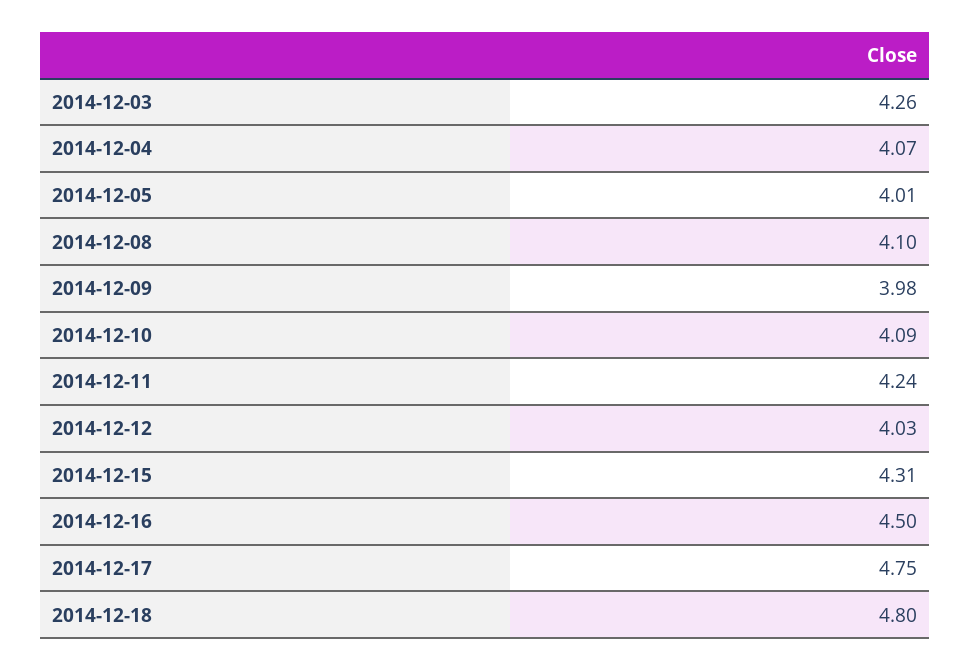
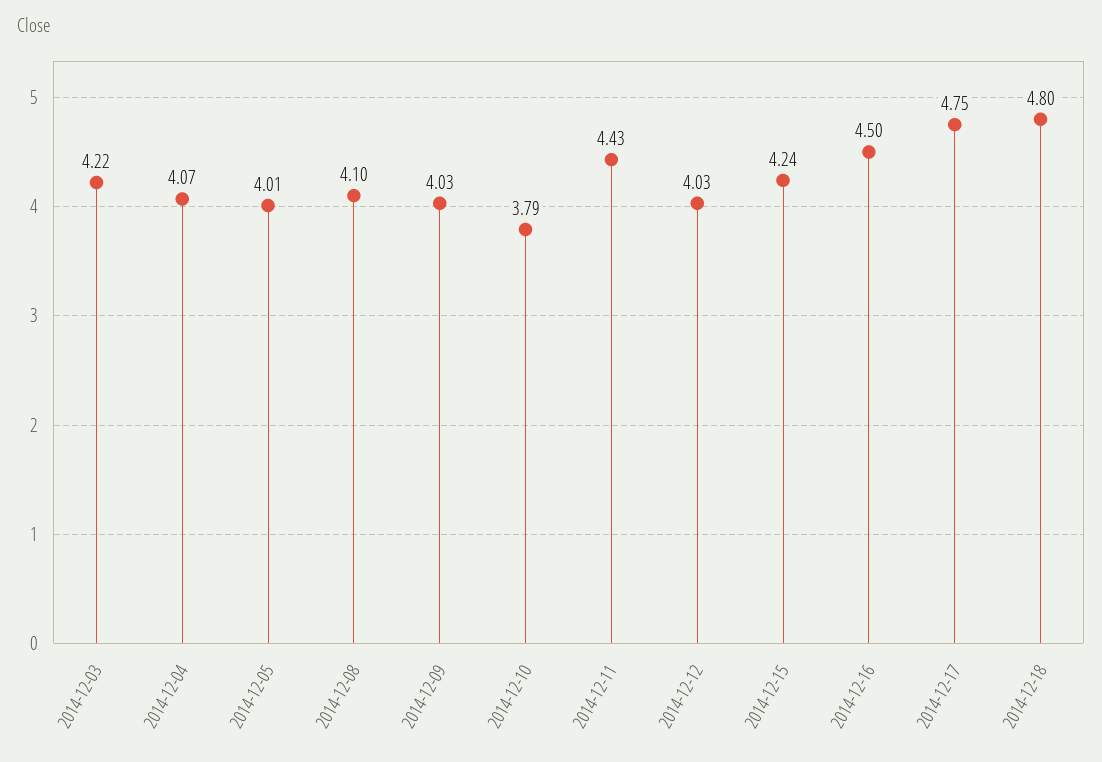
  {
-   "2014-12-03": 4.26,
+   "2014-12-03": 4.22,
    "2014-12-04": 4.07,
    "2014-12-05": 4.01,
    "2014-12-08": 4.1,
-   "2014-12-09": 3.98,
+   "2014-12-09": 4.03,
-   "2014-12-10": 4.09,
+   "2014-12-10": 3.79,
-   "2014-12-11": 4.24,
+   "2014-12-11": 4.43,
    "2014-12-12": 4.03,
-   "2014-12-15": 4.31,
+   "2014-12-15": 4.24,
    "2014-12-16": 4.5,
    "2014-12-17": 4.75,
    "2014-12-18": 4.8
  }

